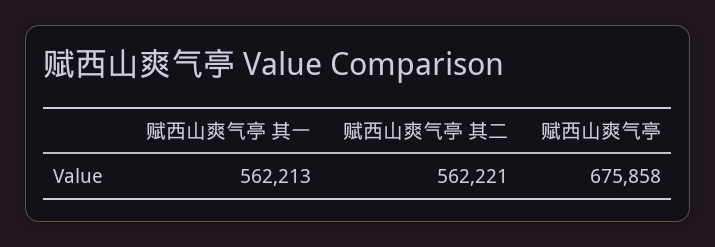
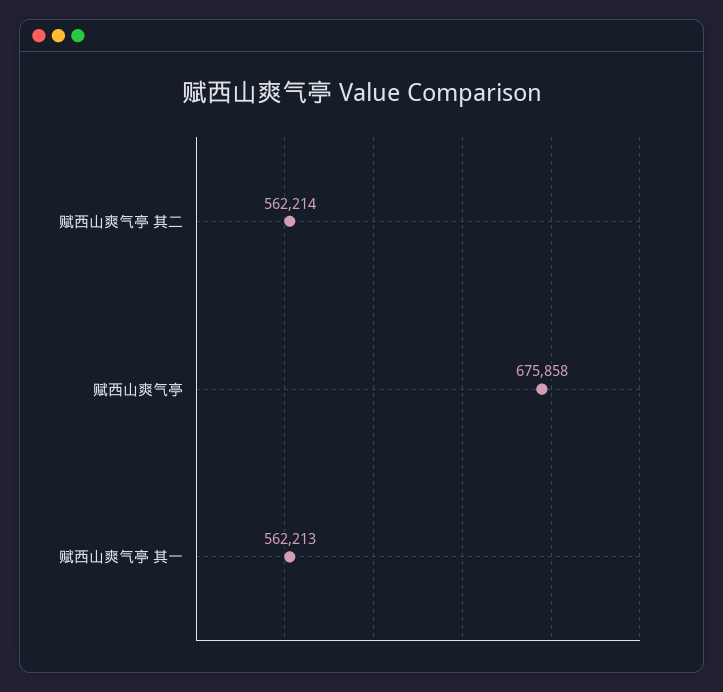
  {
    "赋西山爽气亭 其一": 562213,
-   "赋西山爽气亭 其二": 562221,
+   "赋西山爽气亭 其二": 562214,
    "赋西山爽气亭": 675858
  }

